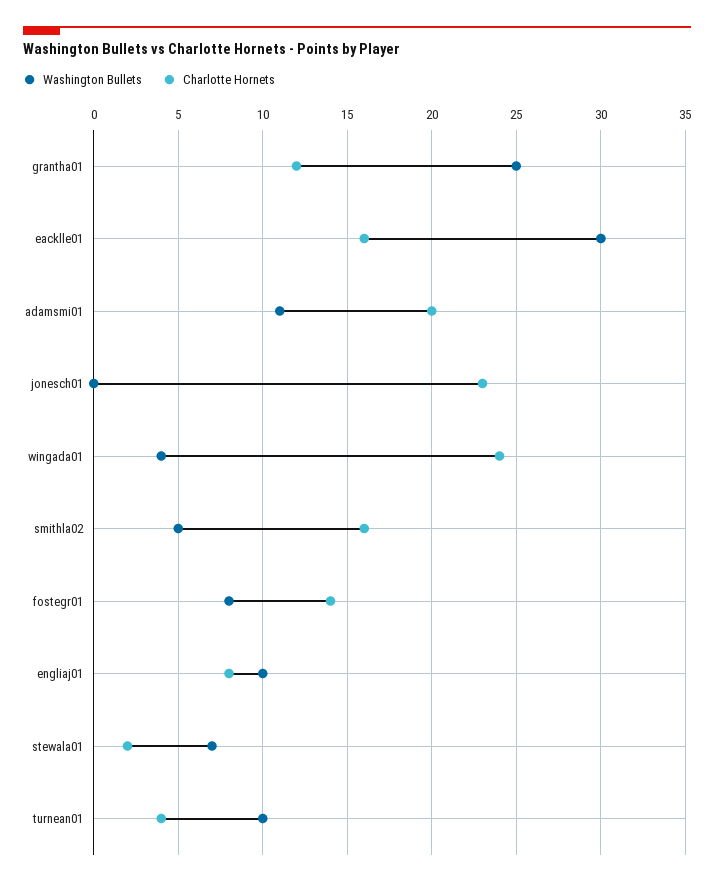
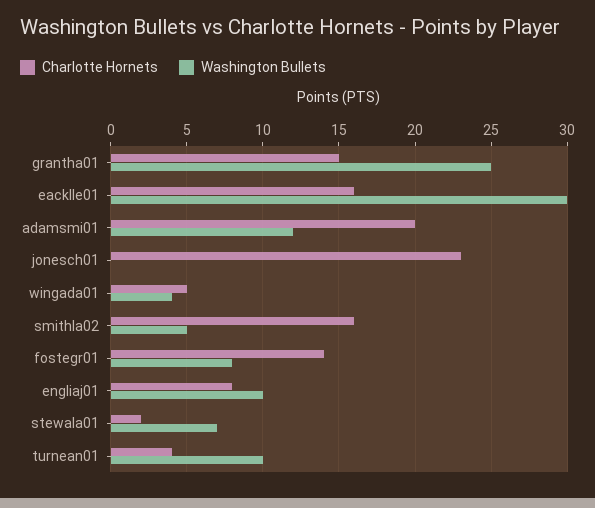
  {
    "Washington Bullets": {
      "grantha01": 25,
      "eacklle01": 30,
-     "adamsmi01": 11,
+     "adamsmi01": 12,
      "jonesch01": 0,
      "wingada01": 4,
      "smithla02": 5,
      "fostegr01": 8,
      "engliaj01": 10,
      "stewala01": 7,
      "turnean01": 10
    },
    "Charlotte Hornets": {
-     "grantha01": 12,
+     "grantha01": 15,
      "eacklle01": 16,
      "adamsmi01": 20,
      "jonesch01": 23,
-     "wingada01": 24,
+     "wingada01": 5,
      "smithla02": 16,
      "fostegr01": 14,
      "engliaj01": 8,
      "stewala01": 2,
      "turnean01": 4
    }
  }

